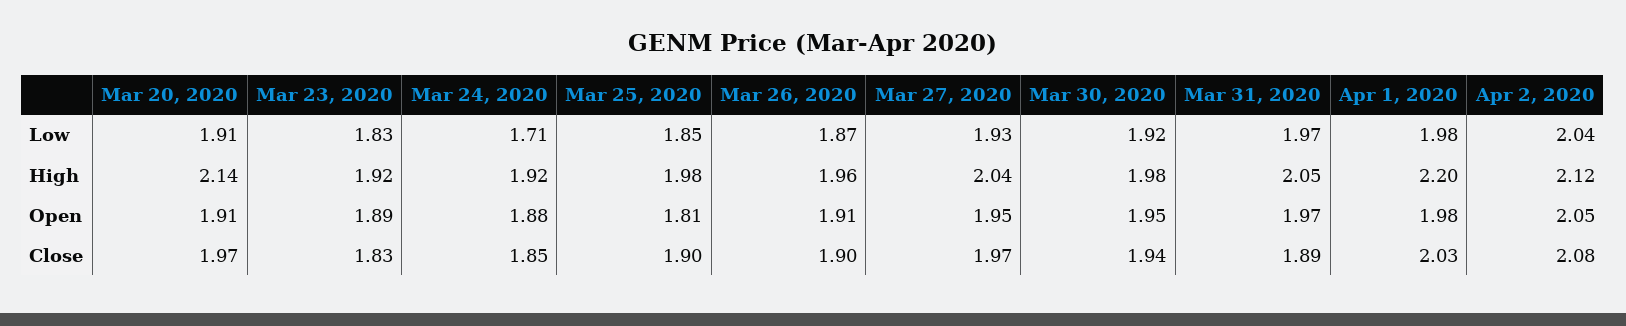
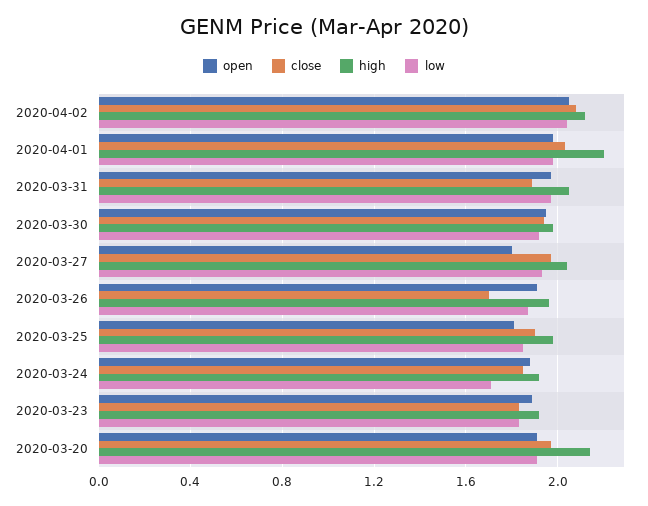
  {
    "Low": {
      "Mar 20, 2020": 1.91,
      "Mar 23, 2020": 1.83,
      "Mar 24, 2020": 1.71,
      "Mar 25, 2020": 1.85,
      "Mar 26, 2020": 1.87,
      "Mar 27, 2020": 1.93,
      "Mar 30, 2020": 1.92,
      "Mar 31, 2020": 1.97,
      "Apr 1, 2020": 1.98,
      "Apr 2, 2020": 2.04
    },
    "High": {
      "Mar 20, 2020": 2.14,
      "Mar 23, 2020": 1.92,
      "Mar 24, 2020": 1.92,
      "Mar 25, 2020": 1.98,
      "Mar 26, 2020": 1.96,
      "Mar 27, 2020": 2.04,
      "Mar 30, 2020": 1.98,
      "Mar 31, 2020": 2.05,
      "Apr 1, 2020": 2.2,
      "Apr 2, 2020": 2.12
    },
    "Open": {
      "Mar 20, 2020": 1.91,
      "Mar 23, 2020": 1.89,
      "Mar 24, 2020": 1.88,
      "Mar 25, 2020": 1.81,
      "Mar 26, 2020": 1.91,
-     "Mar 27, 2020": 1.95,
+     "Mar 27, 2020": 1.8,
      "Mar 30, 2020": 1.95,
      "Mar 31, 2020": 1.97,
      "Apr 1, 2020": 1.98,
      "Apr 2, 2020": 2.05
    },
    "Close": {
      "Mar 20, 2020": 1.97,
      "Mar 23, 2020": 1.83,
      "Mar 24, 2020": 1.85,
      "Mar 25, 2020": 1.9,
-     "Mar 26, 2020": 1.9,
+     "Mar 26, 2020": 1.7,
      "Mar 27, 2020": 1.97,
      "Mar 30, 2020": 1.94,
      "Mar 31, 2020": 1.89,
      "Apr 1, 2020": 2.03,
      "Apr 2, 2020": 2.08
    }
  }

